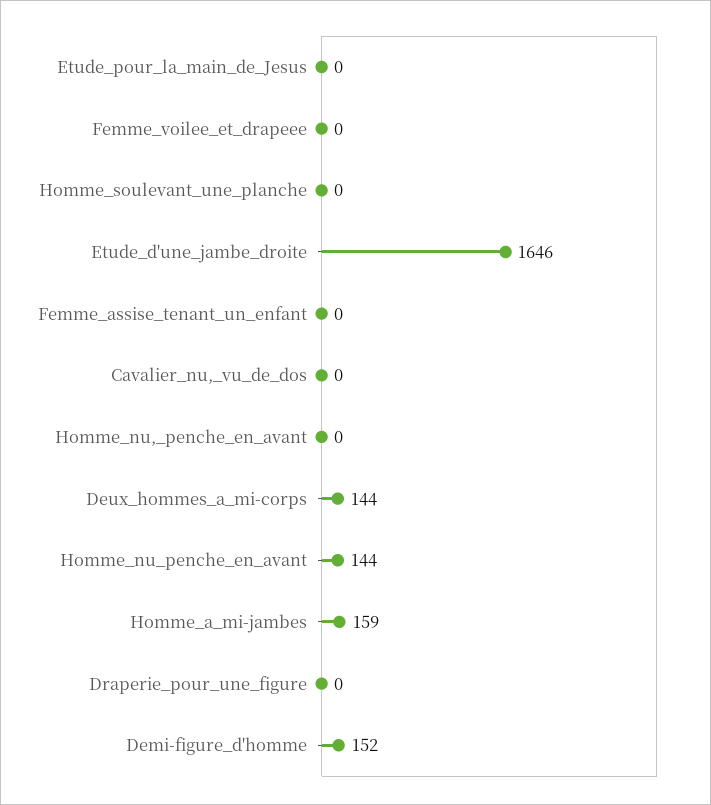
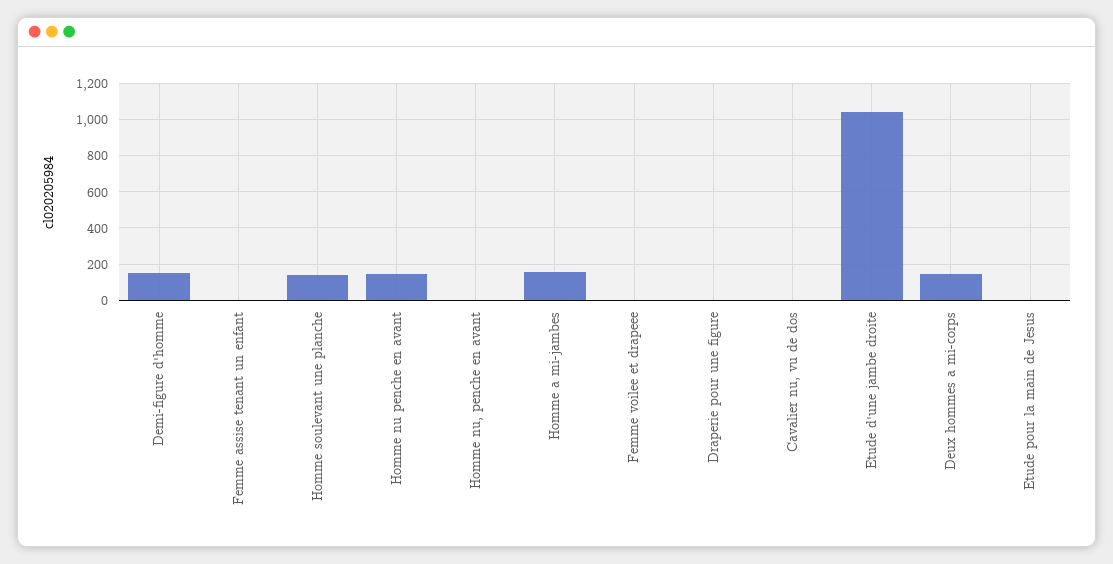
  {
    "Etude_pour_la_main_de_Jesus": 0,
    "Femme_voilee_et_drapeee": 0,
-   "Homme_soulevant_une_planche": 0,
+   "Homme_soulevant_une_planche": 150,
-   "Etude_d'une_jambe_droite": 1646,
+   "Etude_d'une_jambe_droite": 1050,
    "Femme_assise_tenant_un_enfant": 0,
    "Cavalier_nu,_vu_de_dos": 0,
    "Homme_nu,_penche_en_avant": 0,
    "Deux_hommes_a_mi-corps": 144,
    "Homme_nu_penche_en_avant": 144,
    "Homme_a_mi-jambes": 159,
    "Draperie_pour_une_figure": 0,
    "Demi-figure_d'homme": 152
  }

